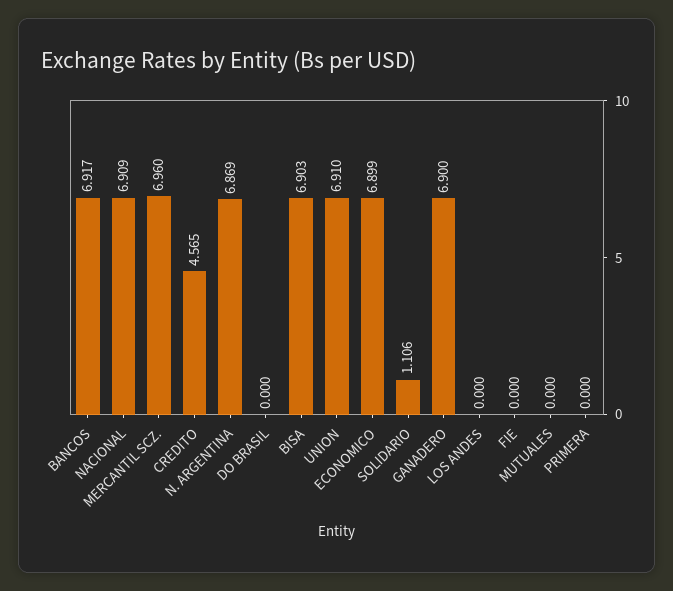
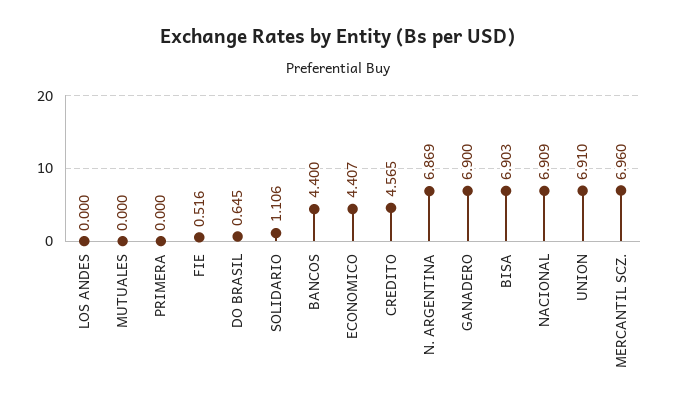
  {
-   "BANCOS": 6.917,
+   "BANCOS": 4.4,
    "NACIONAL": 6.909,
    "MERCANTIL SCZ.": 6.96,
    "CREDITO": 4.565,
    "N. ARGENTINA": 6.869,
-   "DO BRASIL": 0,
+   "DO BRASIL": 0.645,
    "BISA": 6.903,
    "UNION": 6.91,
-   "ECONOMICO": 6.899,
+   "ECONOMICO": 4.407,
    "SOLIDARIO": 1.106,
    "GANADERO": 6.9,
    "LOS ANDES": 0,
-   "FIE": 0,
+   "FIE": 0.516,
    "MUTUALES": 0,
    "PRIMERA": 0
  }

